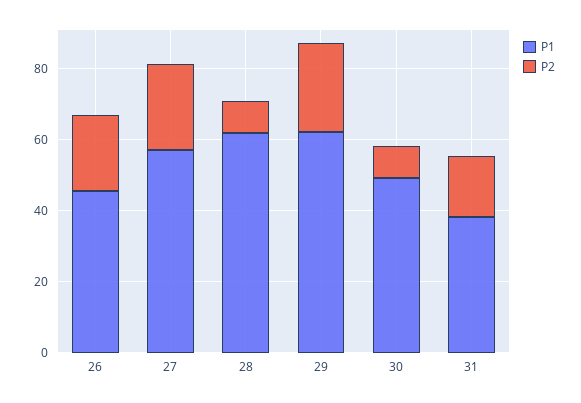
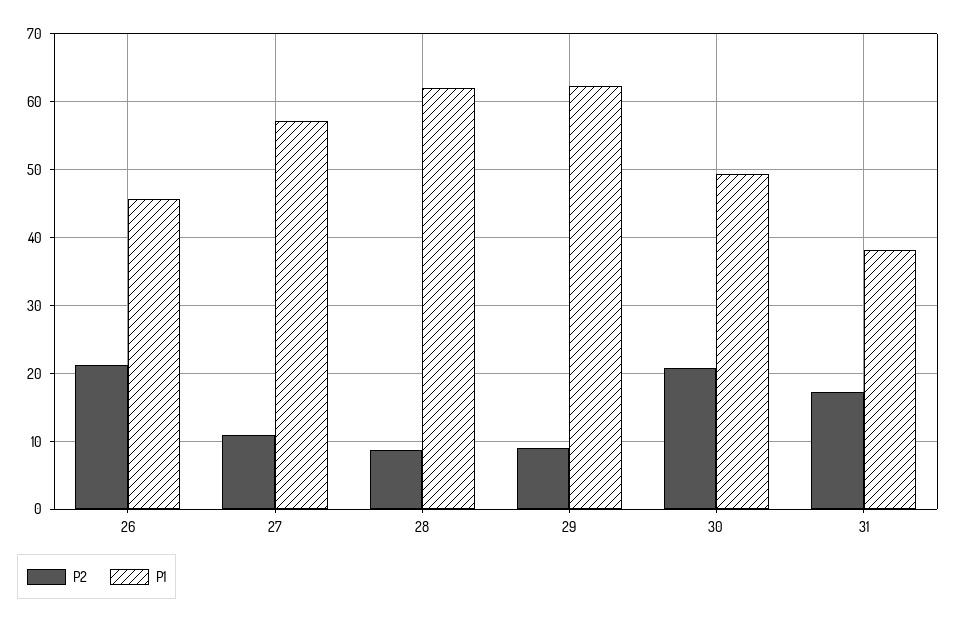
  {
    "P1": {
      "26": 46,
      "27": 57,
      "28": 62,
      "29": 62,
      "30": 49,
      "31": 38
    },
    "P2": {
      "26": 21,
-     "27": 25,
+     "27": 11,
      "28": 9,
-     "29": 25,
+     "29": 9,
-     "30": 10,
+     "30": 21,
      "31": 17
    }
  }

